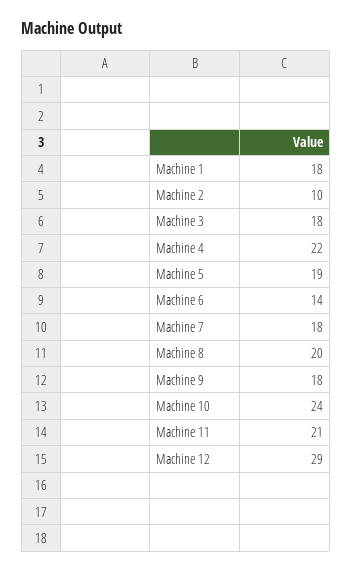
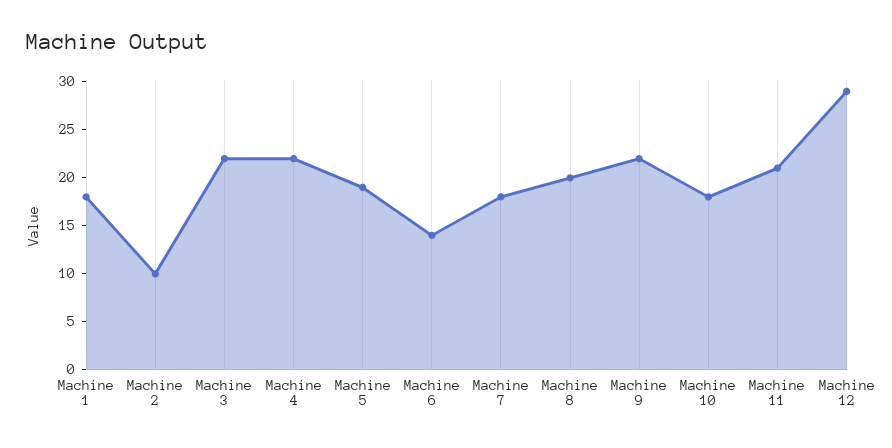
  {
    "Machine 1": 18,
    "Machine 2": 10,
-   "Machine 3": 18,
+   "Machine 3": 22,
    "Machine 4": 22,
    "Machine 5": 19,
    "Machine 6": 14,
    "Machine 7": 18,
    "Machine 8": 20,
-   "Machine 9": 18,
+   "Machine 9": 22,
-   "Machine 10": 24,
+   "Machine 10": 18,
    "Machine 11": 21,
    "Machine 12": 29
  }

